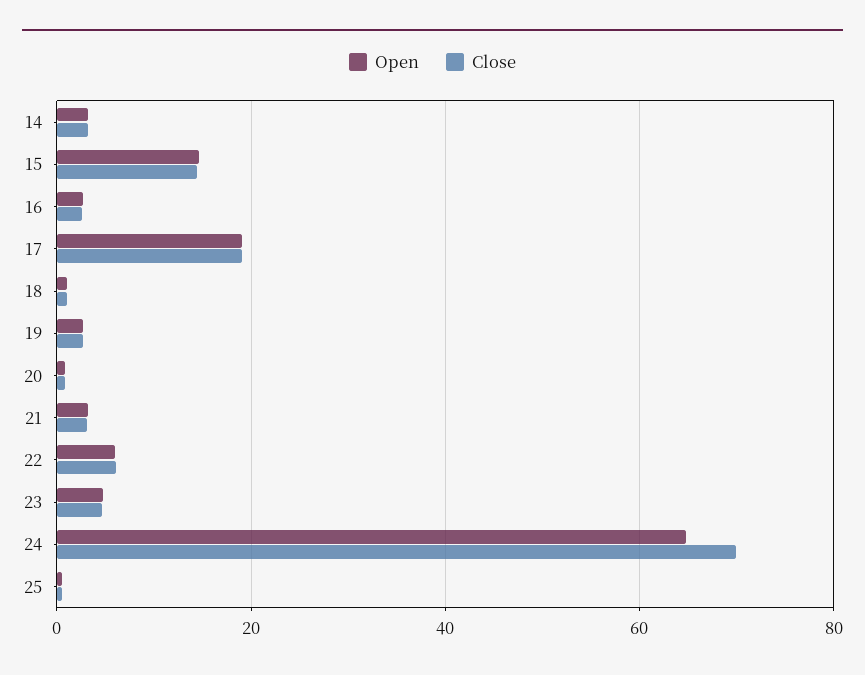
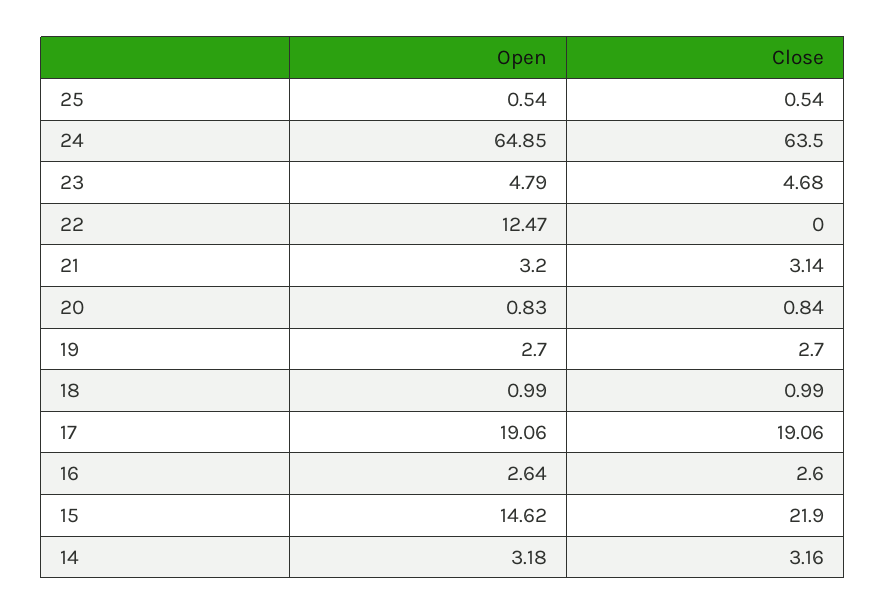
  {
    "Open": {
      "14": 3.18,
      "15": 14.62,
      "16": 2.64,
      "17": 19.06,
      "18": 0.99,
      "19": 2.7,
      "20": 0.83,
      "21": 3.2,
-     "22": 6,
+     "22": 12.47,
      "23": 4.79,
      "24": 64.85,
      "25": 0.54
    },
    "Close": {
      "14": 3.16,
-     "15": 14,
+     "15": 21.9,
      "16": 2.6,
      "17": 19.06,
      "18": 0.99,
      "19": 2.7,
      "20": 0.84,
      "21": 3.14,
-     "22": 6,
+     "22": 0,
      "23": 4.68,
-     "24": 70,
+     "24": 63.5,
      "25": 0.54
    }
  }

